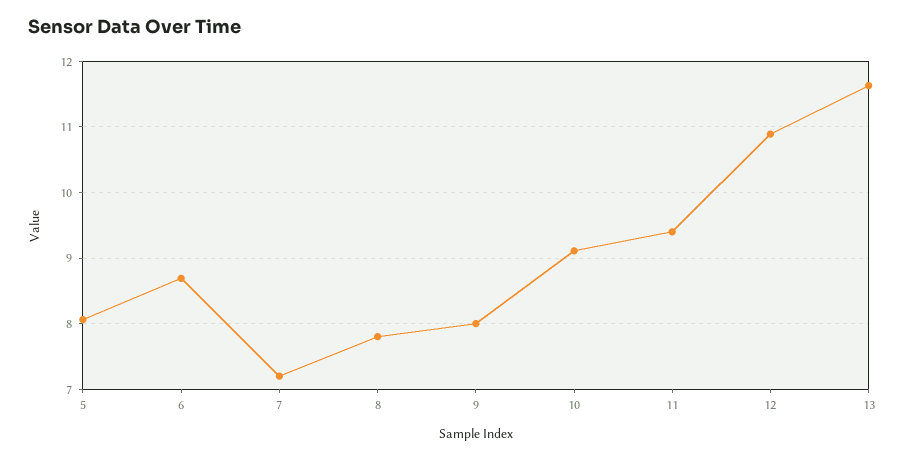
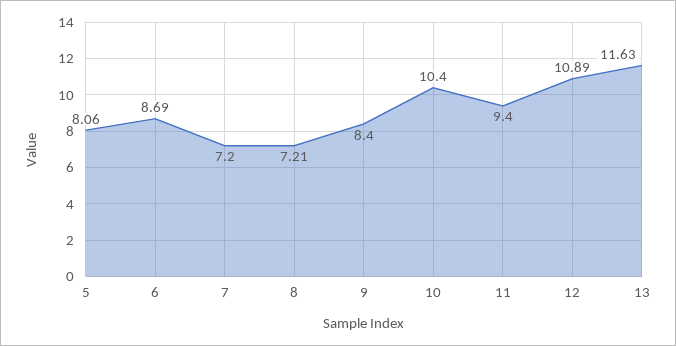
  {
    "5": 8.06,
    "6": 8.69,
    "7": 7.2,
-   "8": 7.8,
+   "8": 7.21,
-   "9": 8,
+   "9": 8.4,
-   "10": 9.1,
+   "10": 10.4,
    "11": 9.4,
    "12": 10.89,
    "13": 11.63
  }

